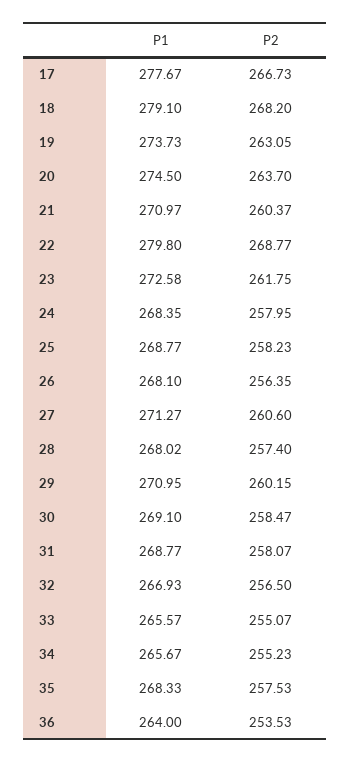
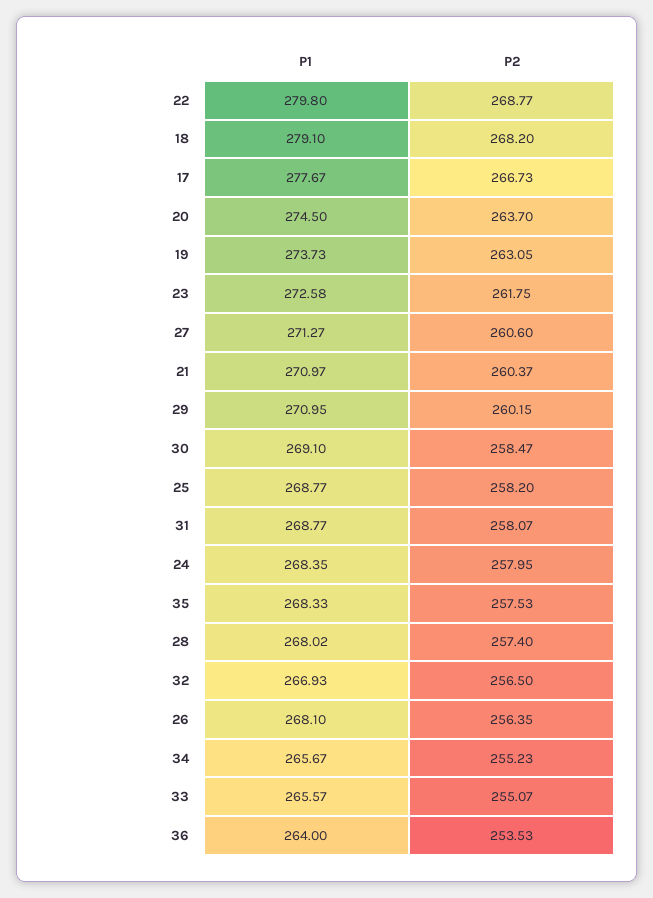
  {
    "P1": {
      "17": 277.67,
      "18": 279.1,
      "19": 273.73,
      "20": 274.5,
      "21": 270.97,
      "22": 279.8,
      "23": 272.58,
      "24": 268.35,
      "25": 268.77,
      "26": 268.1,
      "27": 271.27,
      "28": 268.02,
      "29": 270.95,
      "30": 269.1,
      "31": 268.77,
      "32": 266.93,
      "33": 265.57,
      "34": 265.67,
      "35": 268.33,
      "36": 264
    },
    "P2": {
      "17": 266.73,
      "18": 268.2,
      "19": 263.05,
      "20": 263.7,
      "21": 260.37,
      "22": 268.77,
      "23": 261.75,
      "24": 257.95,
-     "25": 258.23,
+     "25": 258.2,
      "26": 256.35,
      "27": 260.6,
      "28": 257.4,
      "29": 260.15,
      "30": 258.47,
      "31": 258.07,
      "32": 256.5,
      "33": 255.07,
      "34": 255.23,
      "35": 257.53,
      "36": 253.53
    }
  }

